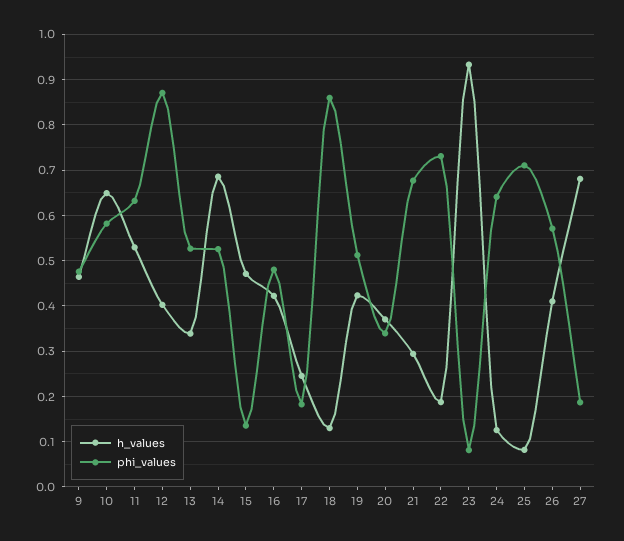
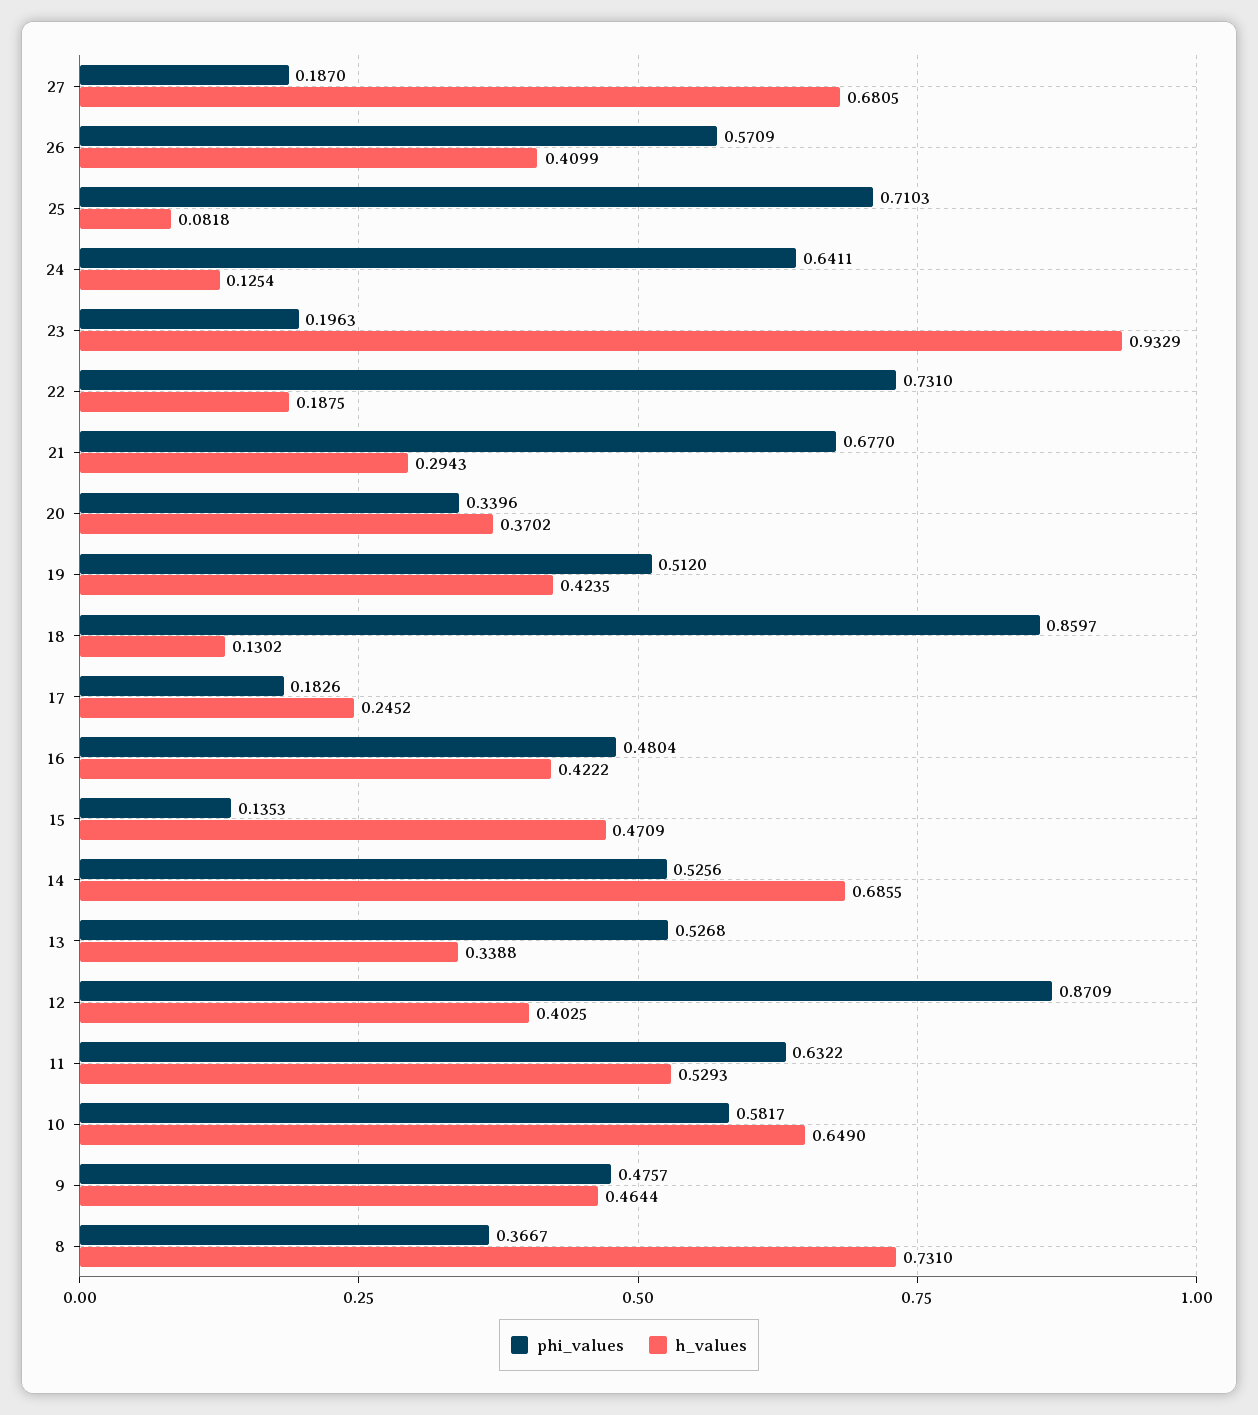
  {
    "h_values": {
      "9": 0.4644,
      "10": 0.649,
      "11": 0.5293,
      "12": 0.4025,
      "13": 0.3388,
      "14": 0.6855,
      "15": 0.4709,
      "16": 0.4222,
      "17": 0.2452,
      "18": 0.1302,
      "19": 0.4235,
      "20": 0.3702,
      "21": 0.2943,
      "22": 0.1875,
      "23": 0.9329,
      "24": 0.1254,
      "25": 0.0818,
      "26": 0.4099,
-     "27": 0.6805
+     "27": 0.6805,
+     "8": 0.731
    },
    "phi_values": {
      "9": 0.4757,
      "10": 0.5817,
      "11": 0.6322,
      "12": 0.8709,
      "13": 0.5268,
      "14": 0.5256,
      "15": 0.1353,
      "16": 0.4804,
      "17": 0.1826,
      "18": 0.8597,
      "19": 0.512,
      "20": 0.3396,
      "21": 0.677,
      "22": 0.731,
-     "23": 0.08,
+     "23": 0.1963,
      "24": 0.6411,
      "25": 0.7103,
      "26": 0.5709,
-     "27": 0.187
+     "27": 0.187,
+     "8": 0.3667
    }
  }

